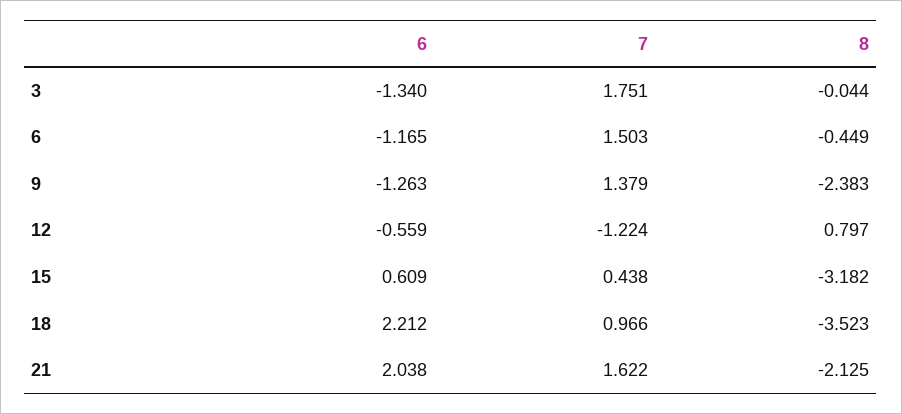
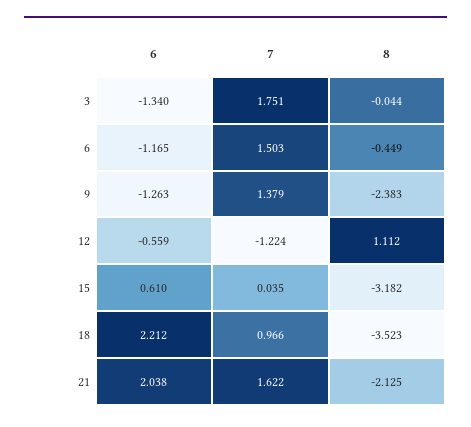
  {
    "6": {
      "3": -1.34,
      "6": -1.165,
      "9": -1.263,
      "12": -0.559,
-     "15": 0.609,
+     "15": 0.61,
      "18": 2.212,
      "21": 2.038
    },
    "7": {
      "3": 1.751,
      "6": 1.503,
      "9": 1.379,
      "12": -1.224,
-     "15": 0.438,
+     "15": 0.035,
      "18": 0.966,
      "21": 1.622
    },
    "8": {
      "3": -0.044,
      "6": -0.449,
      "9": -2.383,
-     "12": 0.797,
+     "12": 1.112,
      "15": -3.182,
      "18": -3.523,
      "21": -2.125
    }
  }

